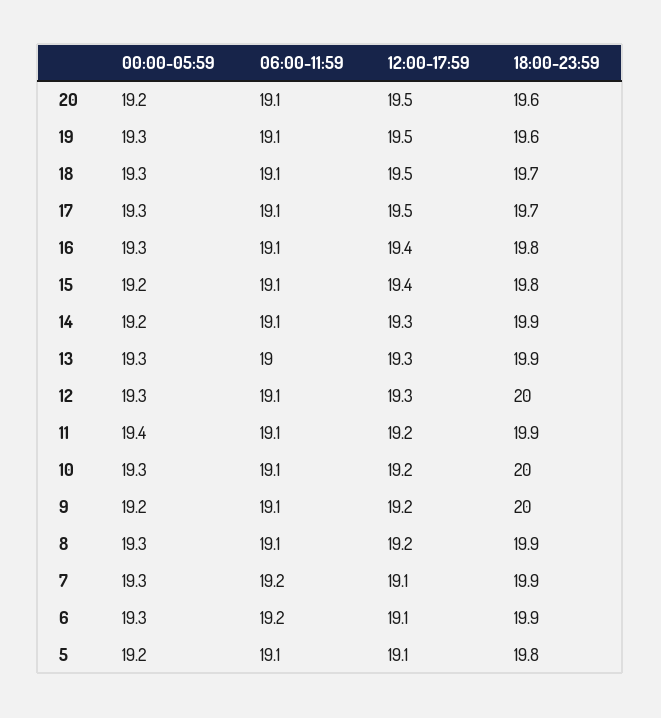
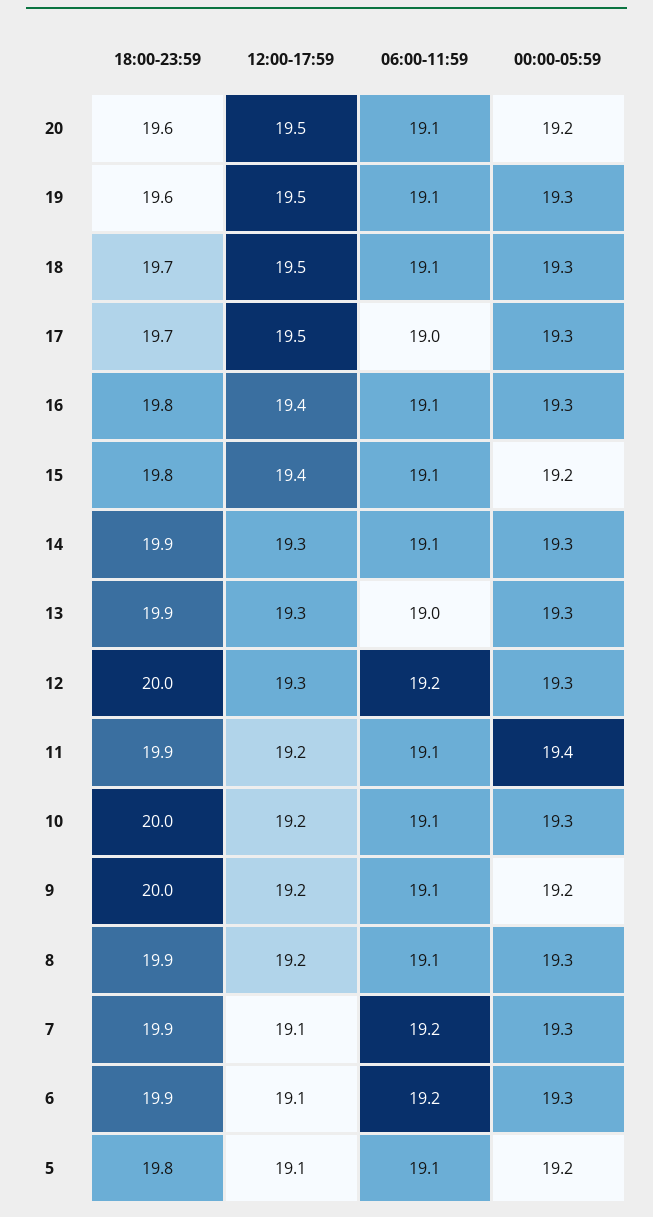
  {
    "00:00-05:59": {
      "20": 19.2,
      "19": 19.3,
      "18": 19.3,
      "17": 19.3,
      "16": 19.3,
      "15": 19.2,
-     "14": 19.2,
+     "14": 19.3,
      "13": 19.3,
      "12": 19.3,
      "11": 19.4,
      "10": 19.3,
      "9": 19.2,
      "8": 19.3,
      "7": 19.3,
      "6": 19.3,
      "5": 19.2
    },
    "06:00-11:59": {
      "20": 19.1,
      "19": 19.1,
      "18": 19.1,
-     "17": 19.1,
+     "17": 19,
      "16": 19.1,
      "15": 19.1,
      "14": 19.1,
      "13": 19,
-     "12": 19.1,
+     "12": 19.2,
      "11": 19.1,
      "10": 19.1,
      "9": 19.1,
      "8": 19.1,
      "7": 19.2,
      "6": 19.2,
      "5": 19.1
    },
    "12:00-17:59": {
      "20": 19.5,
      "19": 19.5,
      "18": 19.5,
      "17": 19.5,
      "16": 19.4,
      "15": 19.4,
      "14": 19.3,
      "13": 19.3,
      "12": 19.3,
      "11": 19.2,
      "10": 19.2,
      "9": 19.2,
      "8": 19.2,
      "7": 19.1,
      "6": 19.1,
      "5": 19.1
    },
    "18:00-23:59": {
      "20": 19.6,
      "19": 19.6,
      "18": 19.7,
      "17": 19.7,
      "16": 19.8,
      "15": 19.8,
      "14": 19.9,
      "13": 19.9,
      "12": 20,
      "11": 19.9,
      "10": 20,
      "9": 20,
      "8": 19.9,
      "7": 19.9,
      "6": 19.9,
      "5": 19.8
    }
  }

